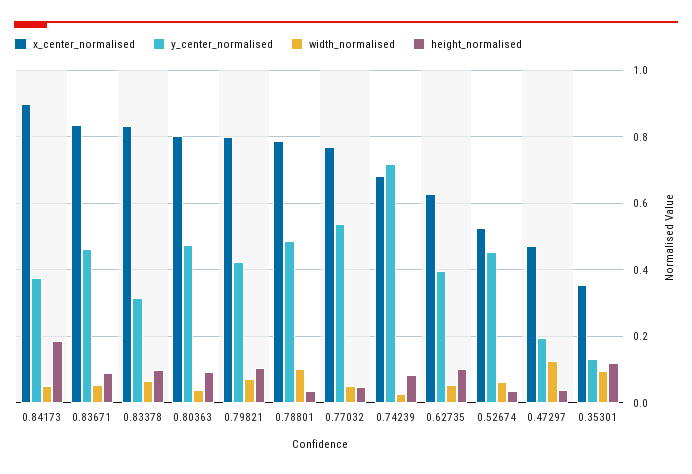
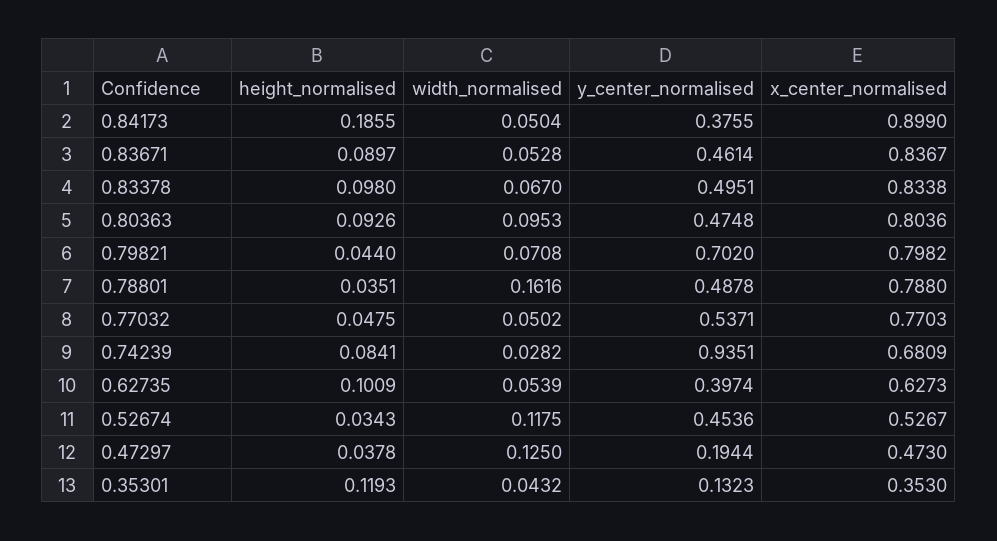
  {
    "x_center_normalised": {
      "0.84173": 0.899,
      "0.83671": 0.8367,
      "0.83378": 0.8338,
      "0.80363": 0.8036,
      "0.79821": 0.7982,
      "0.78801": 0.788,
      "0.77032": 0.7703,
      "0.74239": 0.6809,
      "0.62735": 0.6273,
      "0.52674": 0.5267,
      "0.47297": 0.473,
      "0.35301": 0.353
    },
    "y_center_normalised": {
      "0.84173": 0.3755,
      "0.83671": 0.4614,
-     "0.83378": 0.32,
+     "0.83378": 0.4951,
      "0.80363": 0.4748,
-     "0.79821": 0.42,
+     "0.79821": 0.702,
      "0.78801": 0.4878,
      "0.77032": 0.5371,
-     "0.74239": 0.72,
+     "0.74239": 0.9351,
      "0.62735": 0.3974,
      "0.52674": 0.4536,
      "0.47297": 0.1944,
      "0.35301": 0.1323
    },
    "width_normalised": {
      "0.84173": 0.0504,
      "0.83671": 0.0528,
      "0.83378": 0.067,
-     "0.80363": 0.04,
+     "0.80363": 0.0953,
      "0.79821": 0.0708,
-     "0.78801": 0.1,
+     "0.78801": 0.1616,
      "0.77032": 0.0502,
      "0.74239": 0.0282,
      "0.62735": 0.0539,
-     "0.52674": 0.06,
+     "0.52674": 0.1175,
      "0.47297": 0.125,
-     "0.35301": 0.1
+     "0.35301": 0.0432
    },
    "height_normalised": {
      "0.84173": 0.1855,
      "0.83671": 0.0897,
      "0.83378": 0.098,
      "0.80363": 0.0926,
-     "0.79821": 0.1,
+     "0.79821": 0.044,
      "0.78801": 0.0351,
      "0.77032": 0.0475,
      "0.74239": 0.0841,
      "0.62735": 0.1009,
      "0.52674": 0.0343,
      "0.47297": 0.0378,
      "0.35301": 0.1193
    }
  }

